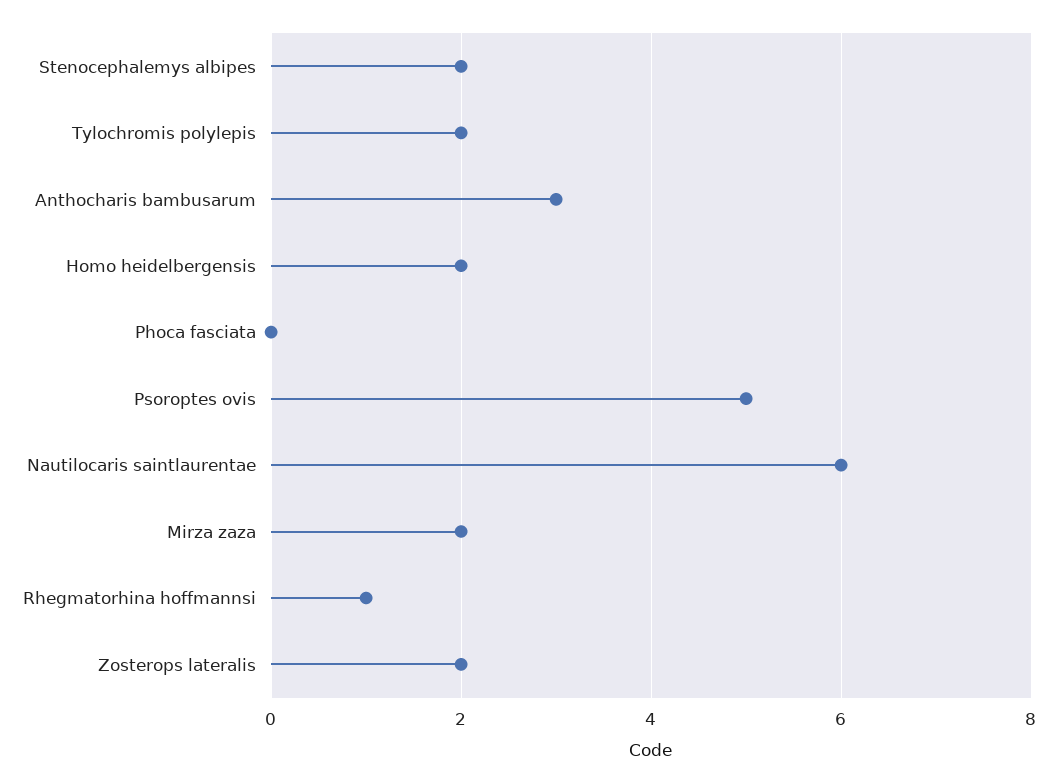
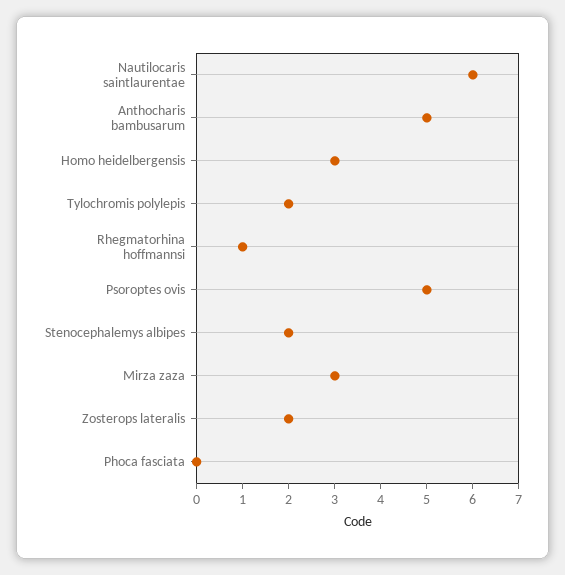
  {
    "Stenocephalemys albipes": 2,
    "Tylochromis polylepis": 2,
-   "Anthocharis bambusarum": 3,
+   "Anthocharis bambusarum": 5,
-   "Homo heidelbergensis": 2,
+   "Homo heidelbergensis": 3,
    "Phoca fasciata": 0,
    "Psoroptes ovis": 5,
    "Nautilocaris saintlaurentae": 6,
-   "Mirza zaza": 2,
+   "Mirza zaza": 3,
    "Rhegmatorhina hoffmannsi": 1,
    "Zosterops lateralis": 2
  }

